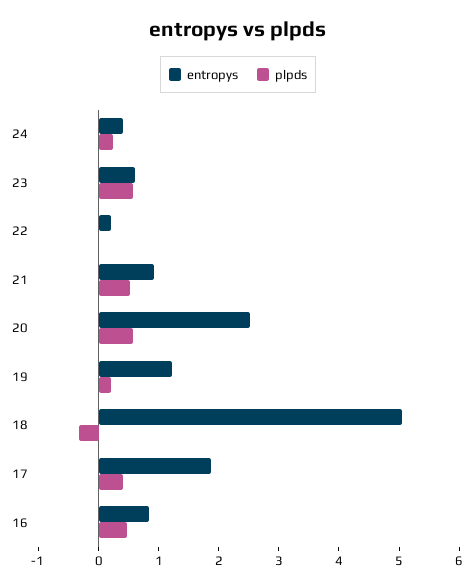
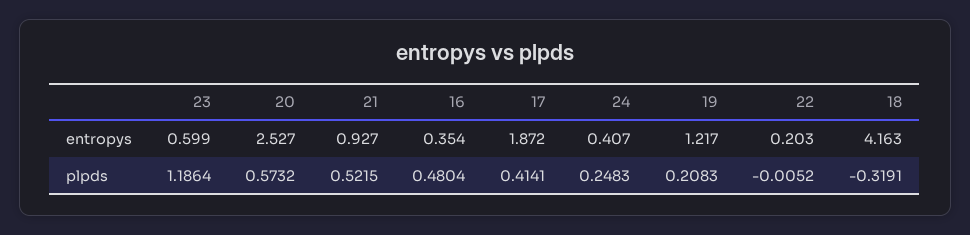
  {
    "entropys": {
      "24": 0.407,
      "23": 0.599,
      "22": 0.203,
      "21": 0.927,
      "20": 2.527,
      "19": 1.217,
-     "18": 5,
+     "18": 4.163,
      "17": 1.872,
-     "16": 0.8
+     "16": 0.354
    },
    "plpds": {
      "24": 0.2483,
-     "23": 0.6,
+     "23": 1.1864,
      "22": -0.0052,
      "21": 0.5215,
      "20": 0.5732,
      "19": 0.2083,
      "18": -0.3191,
      "17": 0.4141,
      "16": 0.4804
    }
  }

